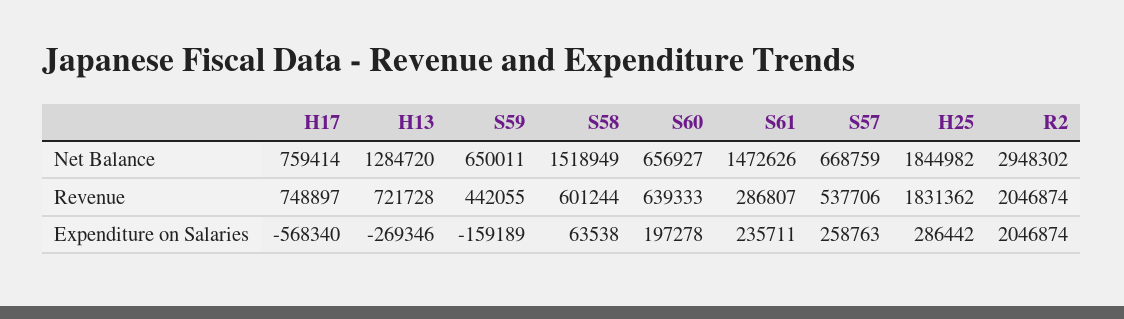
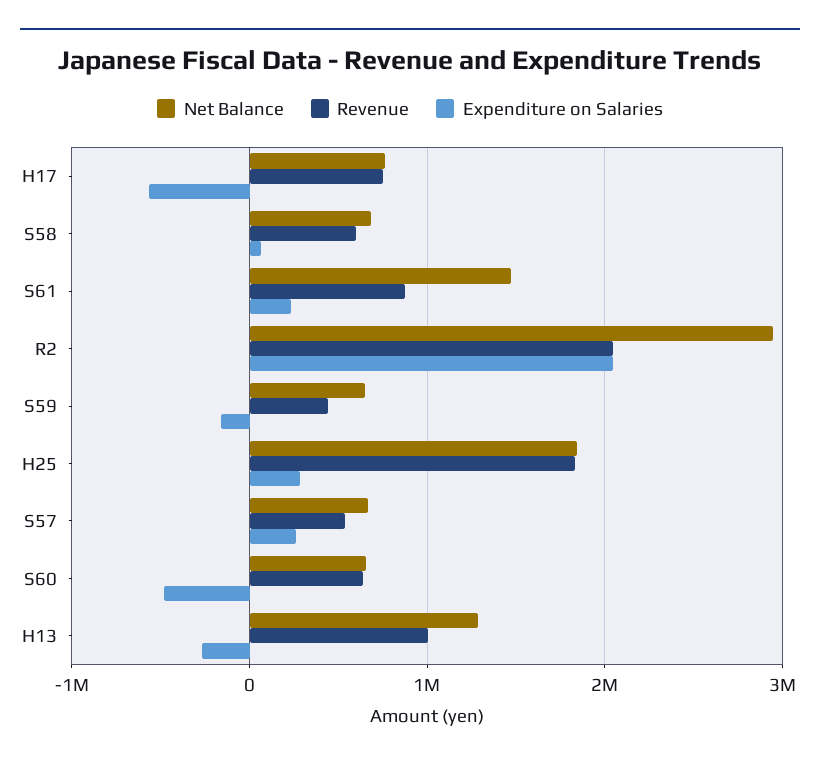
  {
    "Net Balance": {
      "H17": 759414,
      "H13": 1284720,
      "S59": 650011,
-     "S58": 1518949,
+     "S58": 700000,
      "S60": 656927,
      "S61": 1472626,
      "S57": 668759,
      "H25": 1844982,
      "R2": 2948302
    },
    "Revenue": {
      "H17": 748897,
-     "H13": 721728,
+     "H13": 1000000,
      "S59": 442055,
      "S58": 601244,
      "S60": 639333,
-     "S61": 286807,
+     "S61": 900000,
      "S57": 537706,
      "H25": 1831362,
      "R2": 2046874
    },
    "Expenditure on Salaries": {
      "H17": -568340,
      "H13": -269346,
      "S59": -159189,
      "S58": 63538,
-     "S60": 197278,
+     "S60": -500000,
      "S61": 235711,
      "S57": 258763,
      "H25": 286442,
      "R2": 2046874
    }
  }

